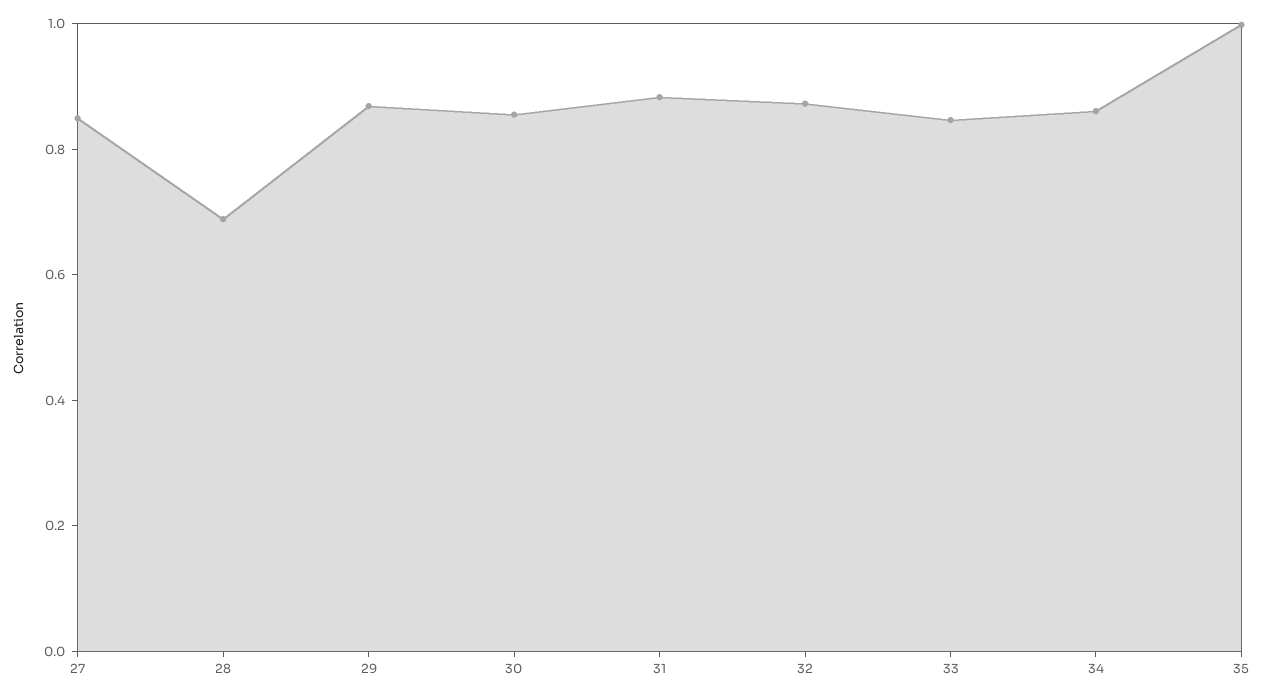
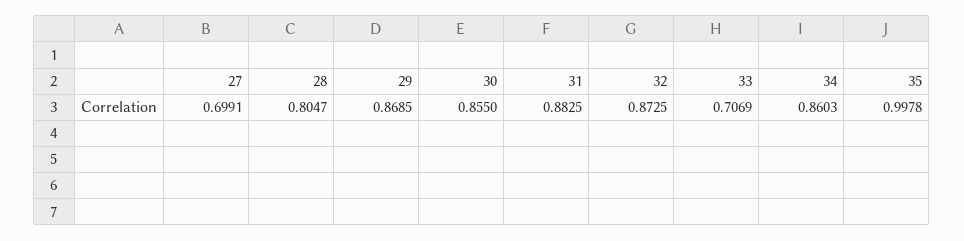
  {
-   "27": 0.85,
+   "27": 0.6991,
-   "28": 0.7,
+   "28": 0.8047,
    "29": 0.8685,
    "30": 0.855,
    "31": 0.8825,
    "32": 0.8725,
-   "33": 0.85,
+   "33": 0.7069,
    "34": 0.8603,
    "35": 0.9978
  }

